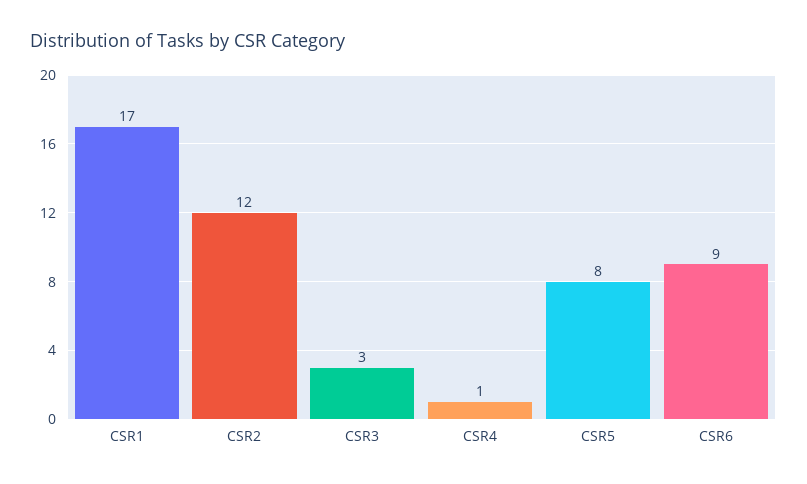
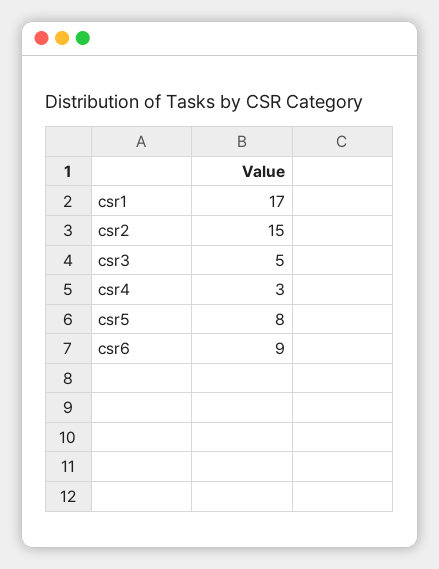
  {
    "CSR1": 17,
-   "CSR2": 12,
+   "CSR2": 15,
-   "CSR3": 3,
+   "CSR3": 5,
-   "CSR4": 1,
+   "CSR4": 3,
    "CSR5": 8,
    "CSR6": 9
  }

